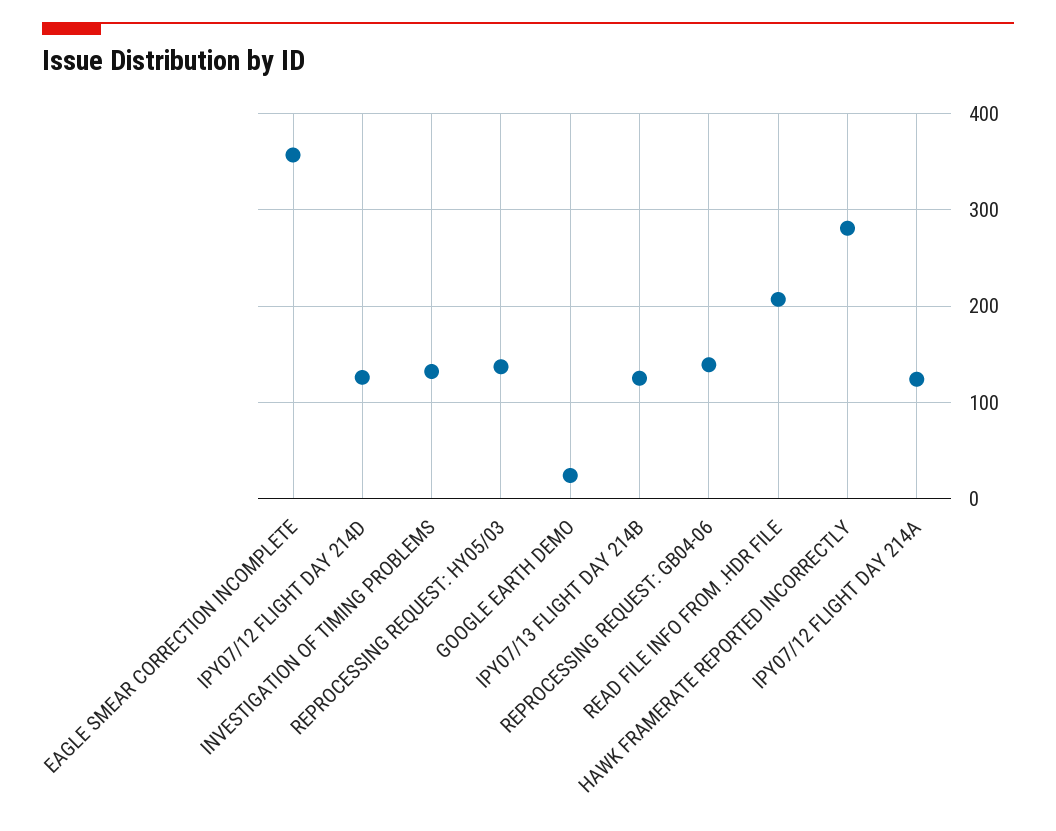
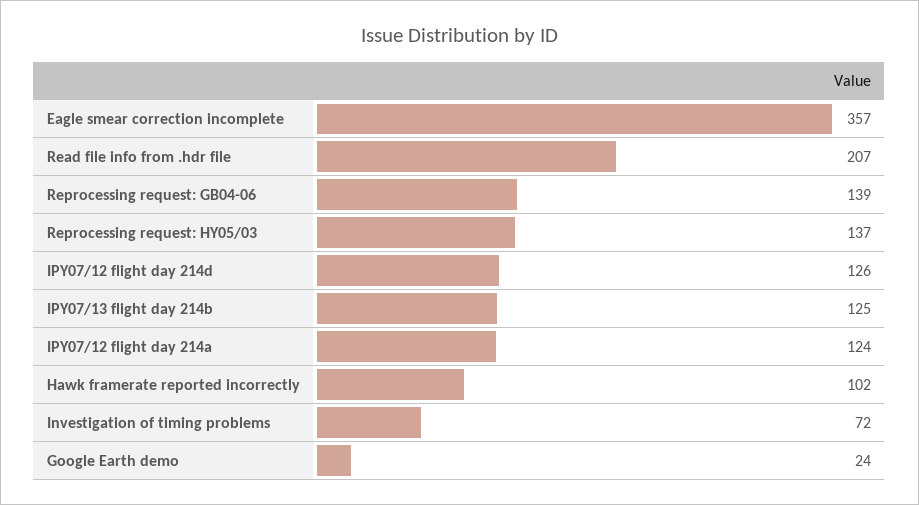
  {
    "EAGLE SMEAR CORRECTION INCOMPLETE": 357,
    "IPY07/12 FLIGHT DAY 214D": 126,
-   "INVESTIGATION OF TIMING PROBLEMS": 130,
+   "INVESTIGATION OF TIMING PROBLEMS": 72,
    "REPROCESSING REQUEST: HY05/03": 137,
    "GOOGLE EARTH DEMO": 24,
    "IPY07/13 FLIGHT DAY 214B": 125,
    "REPROCESSING REQUEST: GB04-06": 139,
    "READ FILE INFO FROM .HDR FILE": 207,
-   "HAWK FRAMERATE REPORTED INCORRECTLY": 280,
+   "HAWK FRAMERATE REPORTED INCORRECTLY": 102,
    "IPY07/12 FLIGHT DAY 214A": 124
  }

